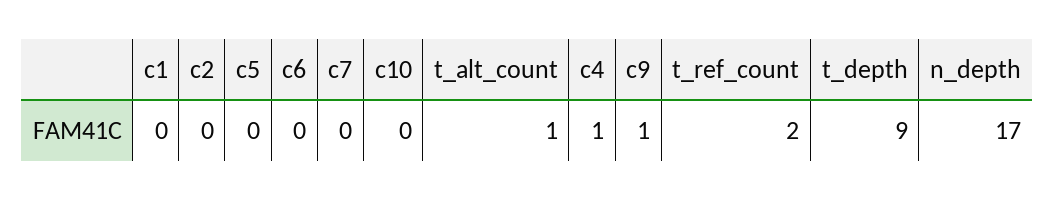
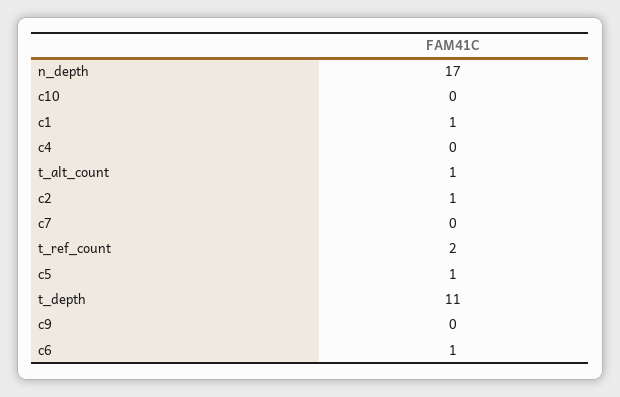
  {
-   "c1": 0,
+   "c1": 1,
-   "c2": 0,
+   "c2": 1,
-   "c5": 0,
+   "c5": 1,
-   "c6": 0,
+   "c6": 1,
    "c7": 0,
    "c10": 0,
    "t_alt_count": 1,
-   "c4": 1,
+   "c4": 0,
-   "c9": 1,
+   "c9": 0,
    "t_ref_count": 2,
-   "t_depth": 9,
+   "t_depth": 11,
    "n_depth": 17
  }

